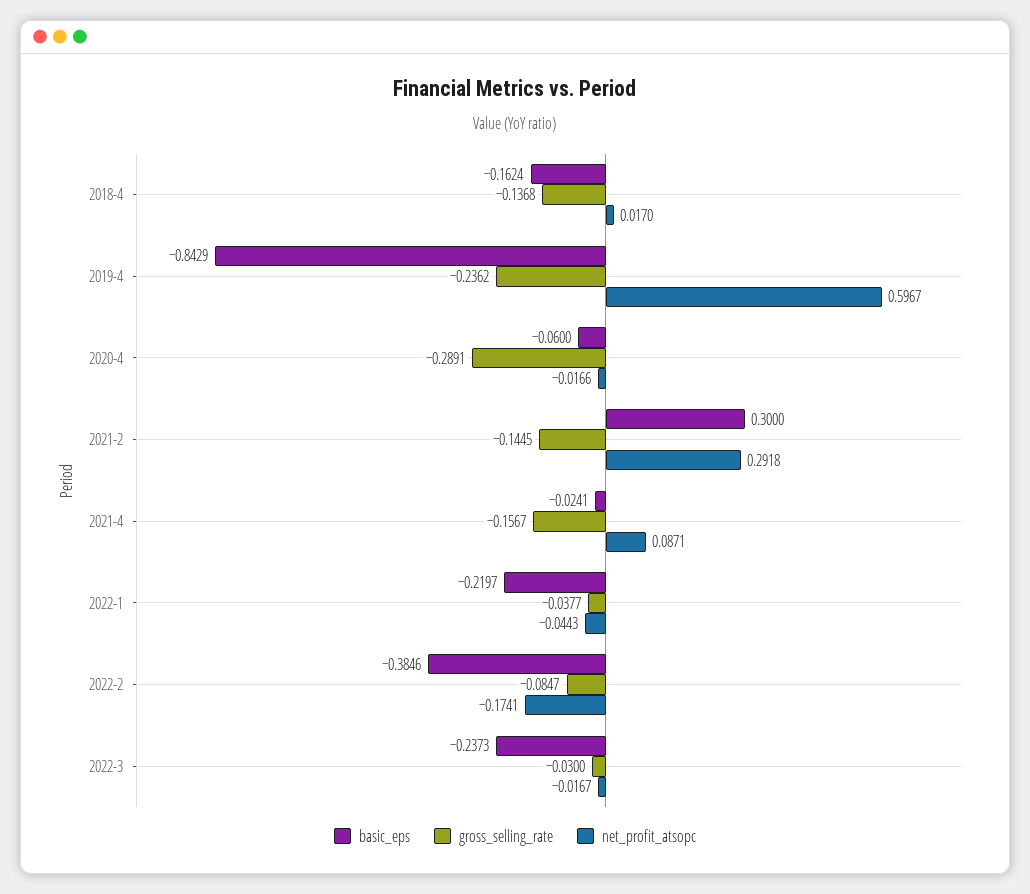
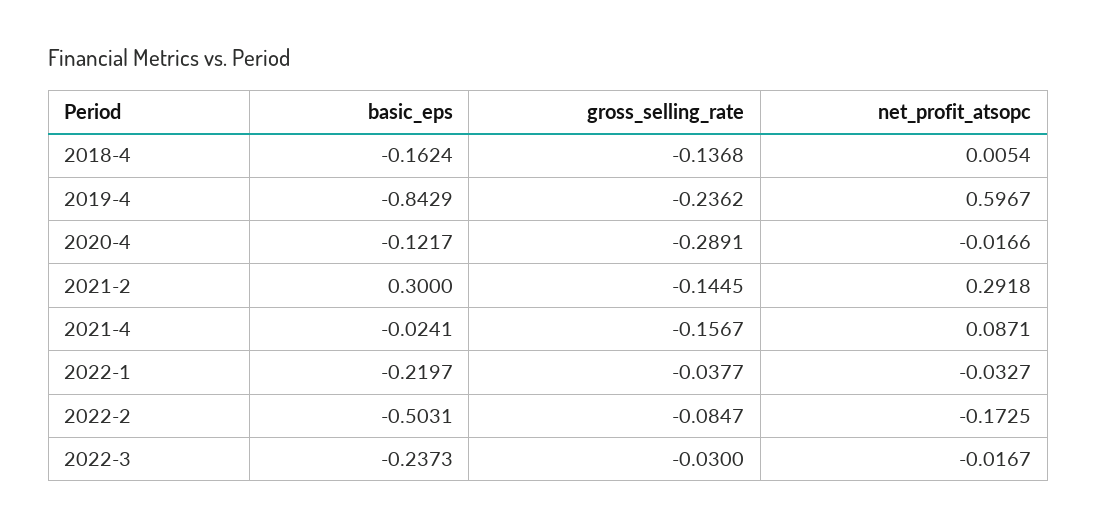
  {
    "basic_eps": {
      "2018-4": -0.1624,
      "2019-4": -0.8429,
-     "2020-4": -0.06,
+     "2020-4": -0.1217,
      "2021-2": 0.3,
      "2021-4": -0.0241,
      "2022-1": -0.2197,
-     "2022-2": -0.3846,
+     "2022-2": -0.5031,
      "2022-3": -0.2373
    },
    "gross_selling_rate": {
      "2018-4": -0.1368,
      "2019-4": -0.2362,
      "2020-4": -0.2891,
      "2021-2": -0.1445,
      "2021-4": -0.1567,
      "2022-1": -0.0377,
      "2022-2": -0.0847,
      "2022-3": -0.03
    },
    "net_profit_atsopc": {
-     "2018-4": 0.017,
+     "2018-4": 0.0054,
      "2019-4": 0.5967,
      "2020-4": -0.0166,
      "2021-2": 0.2918,
      "2021-4": 0.0871,
-     "2022-1": -0.0443,
+     "2022-1": -0.0327,
-     "2022-2": -0.1741,
+     "2022-2": -0.1725,
      "2022-3": -0.0167
    }
  }

